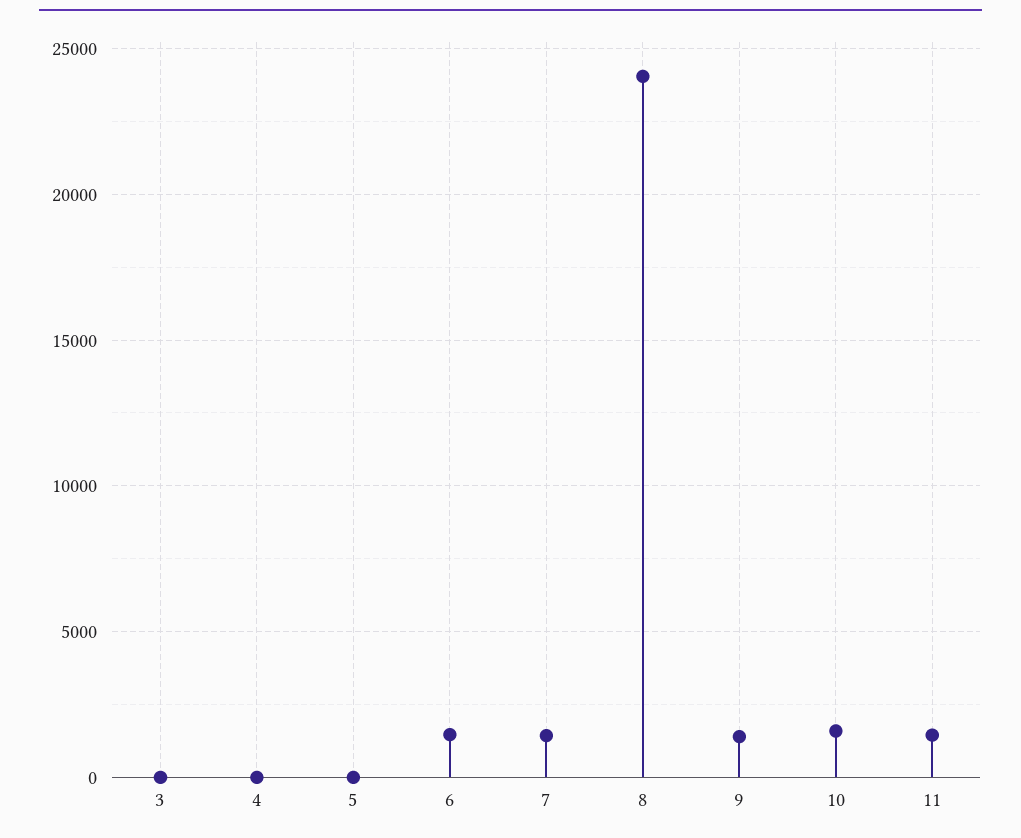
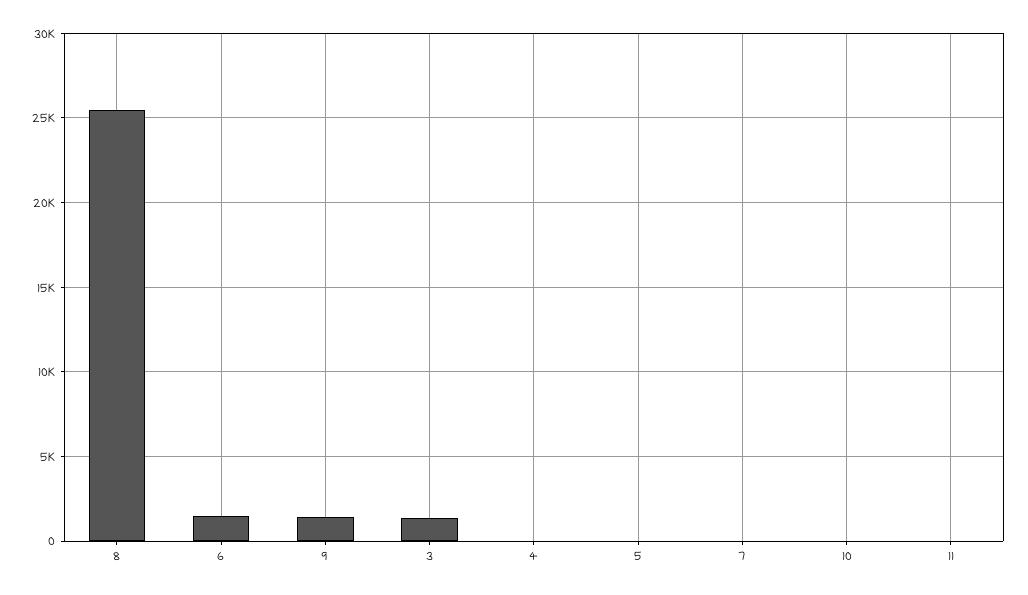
  {
-   "3": 0,
+   "3": 1500,
    "4": 0,
    "5": 0,
    "6": 1500,
-   "7": 1500,
+   "7": 0,
-   "8": 24000,
+   "8": 25500,
    "9": 1500,
-   "10": 1500,
+   "10": 0,
-   "11": 1500
+   "11": 0
  }

